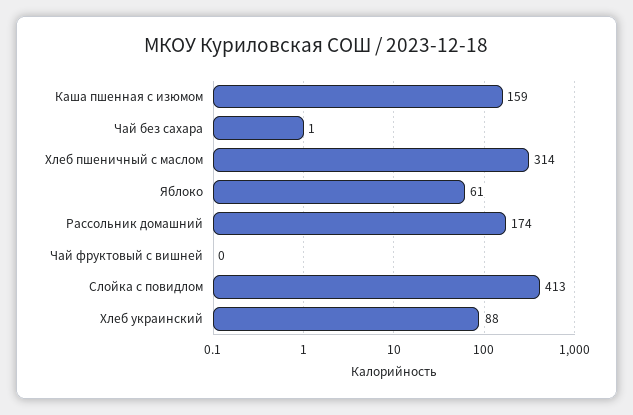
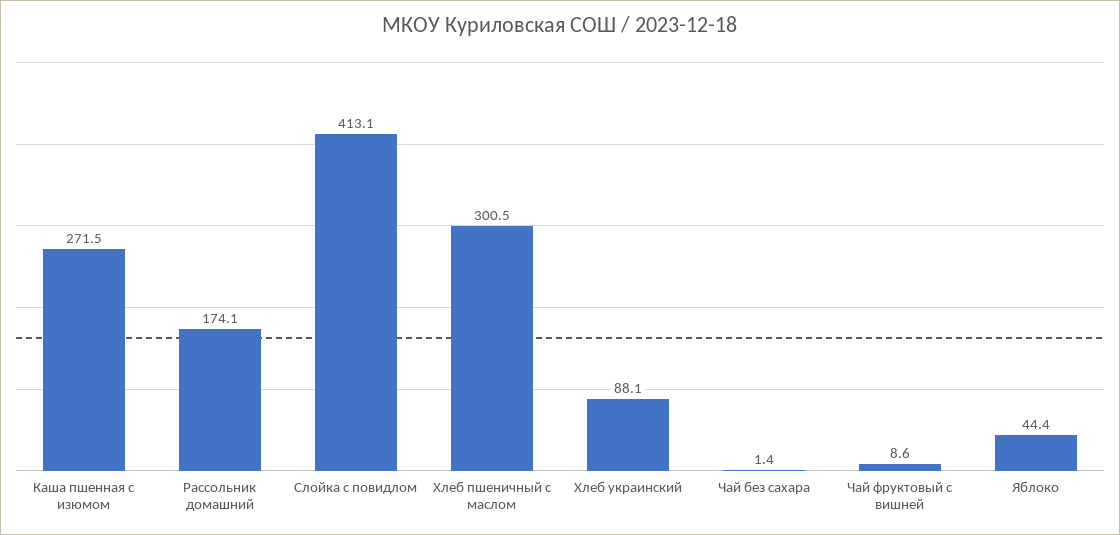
  {
-   "Каша пшенная с изюмом": 159,
+   "Каша пшенная с изюмом": 271.5,
    "Чай без сахара": 1.4,
-   "Хлеб пшеничный с маслом": 314,
+   "Хлеб пшеничный с маслом": 300.5,
-   "Яблоко": 61,
+   "Яблоко": 44.4,
    "Рассольник домашний": 174.1,
-   "Чай фруктовый с вишней": 0,
+   "Чай фруктовый с вишней": 8.6,
    "Слойка с повидлом": 413.1,
    "Хлеб украинский": 88.1
  }

